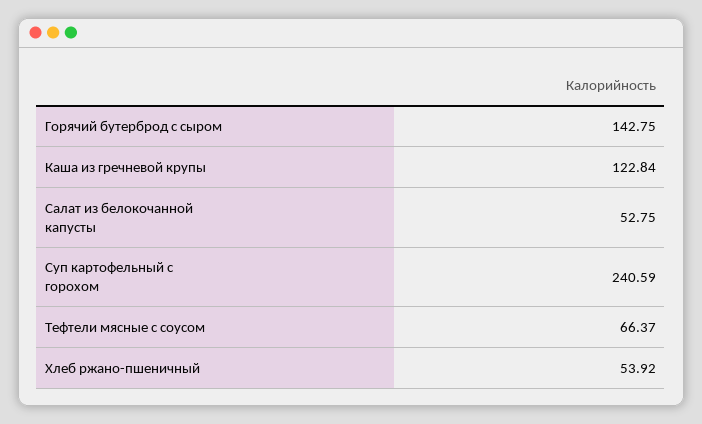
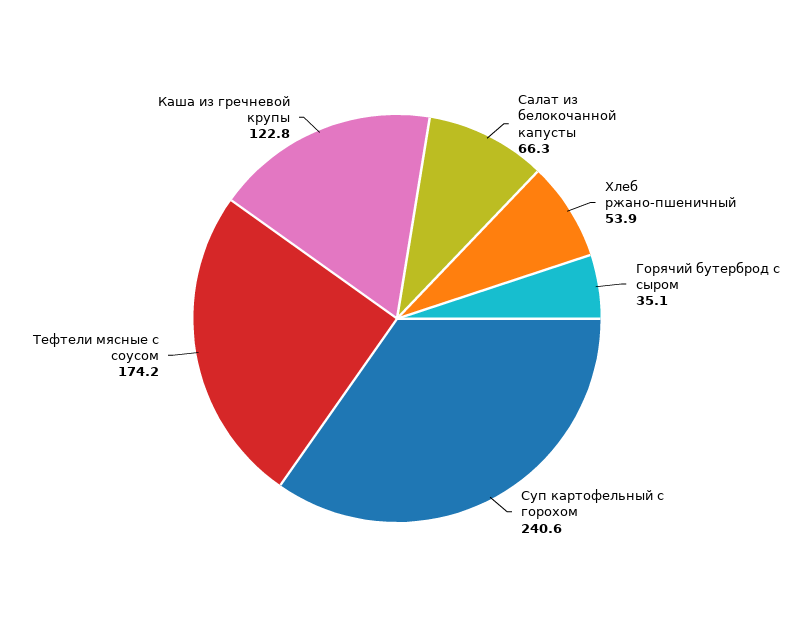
  {
-   "Горячий бутерброд с сыром": 142.75,
+   "Горячий бутерброд с сыром": 35.1,
    "Каша из гречневой крупы": 122.84,
-   "Салат из белокочанной капусты": 52.75,
+   "Салат из белокочанной капусты": 66.3,
    "Суп картофельный с горохом": 240.59,
-   "Тефтели мясные с соусом": 66.37,
+   "Тефтели мясные с соусом": 174.2,
    "Хлеб ржано-пшеничный": 53.92
  }

